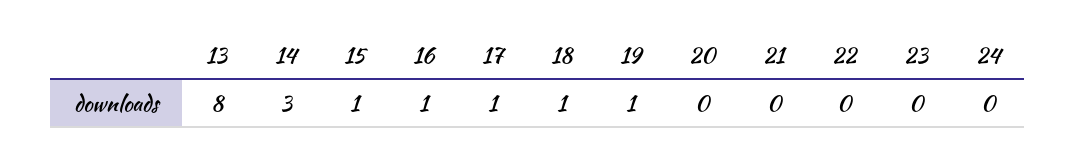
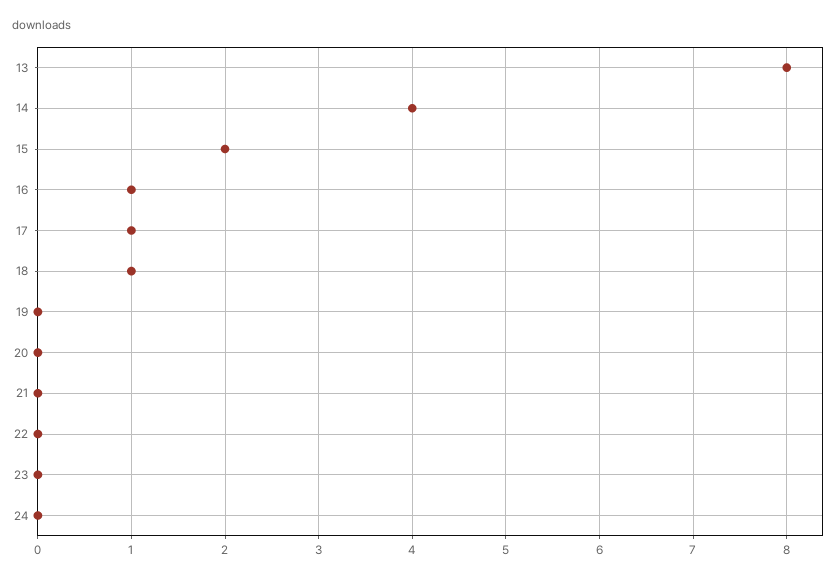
  {
    "13": 8,
-   "14": 3,
+   "14": 4,
-   "15": 1,
+   "15": 2,
    "16": 1,
    "17": 1,
    "18": 1,
-   "19": 1,
+   "19": 0,
    "20": 0,
    "21": 0,
    "22": 0,
    "23": 0,
    "24": 0
  }

